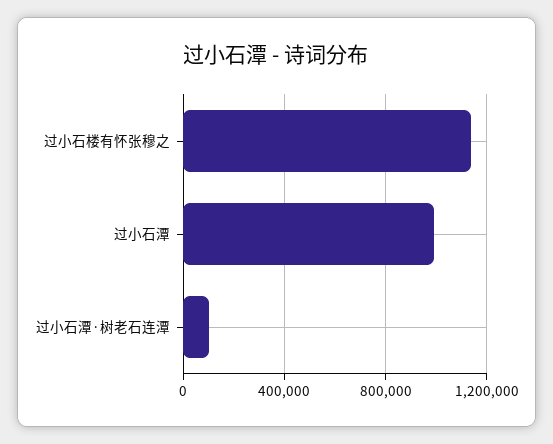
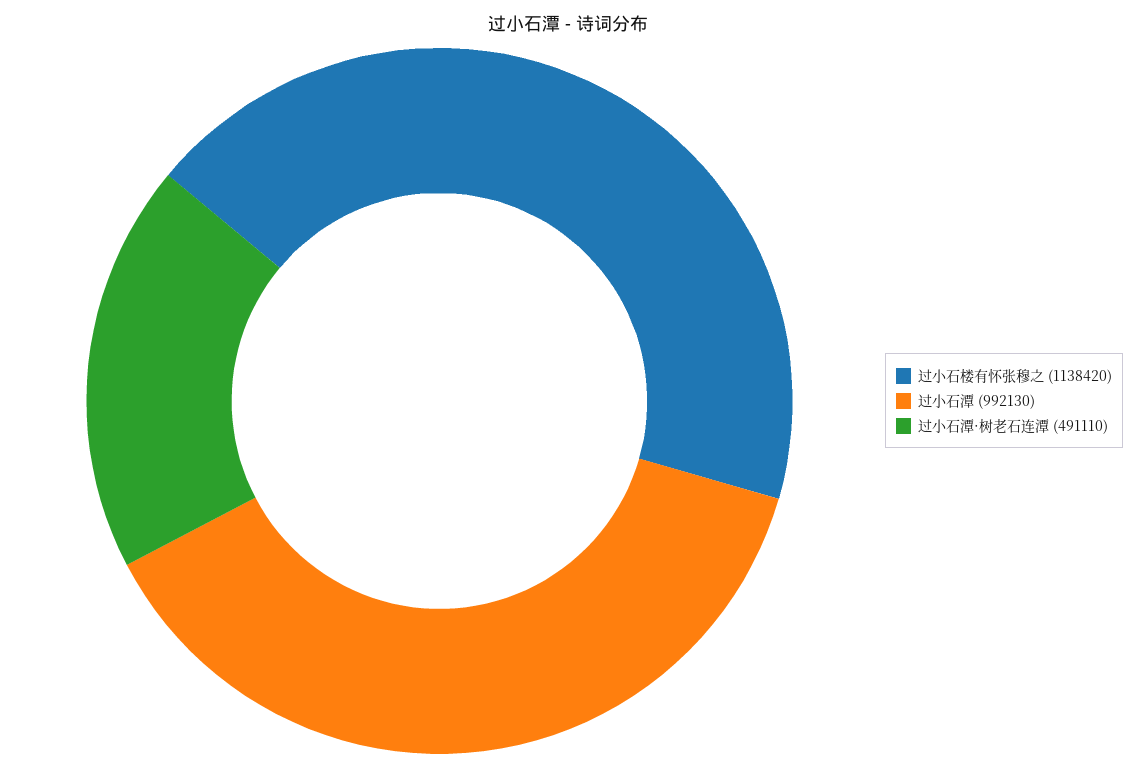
  {
    "过小石楼有怀张穆之": 1138420,
    "过小石潭": 992130,
-   "过小石潭·树老石连潭": 100000
+   "过小石潭·树老石连潭": 491110
  }

